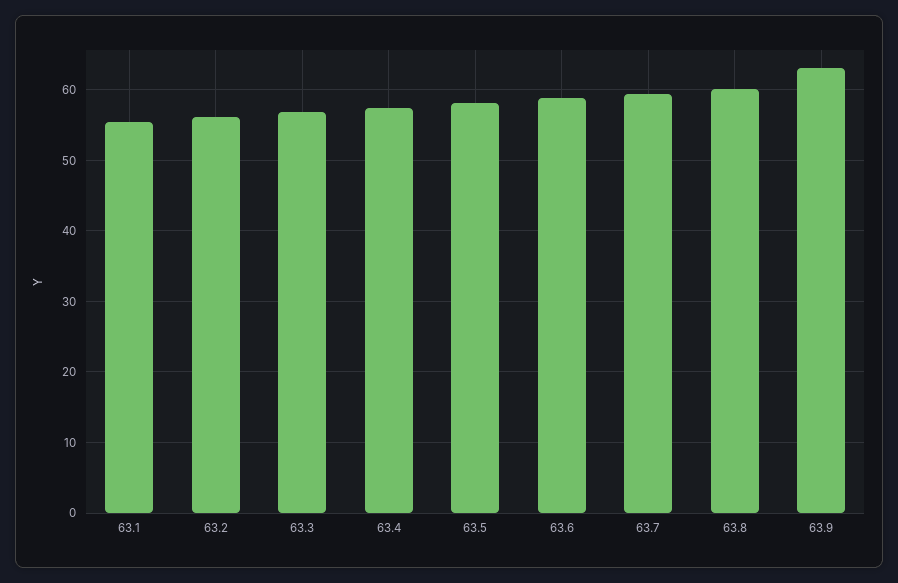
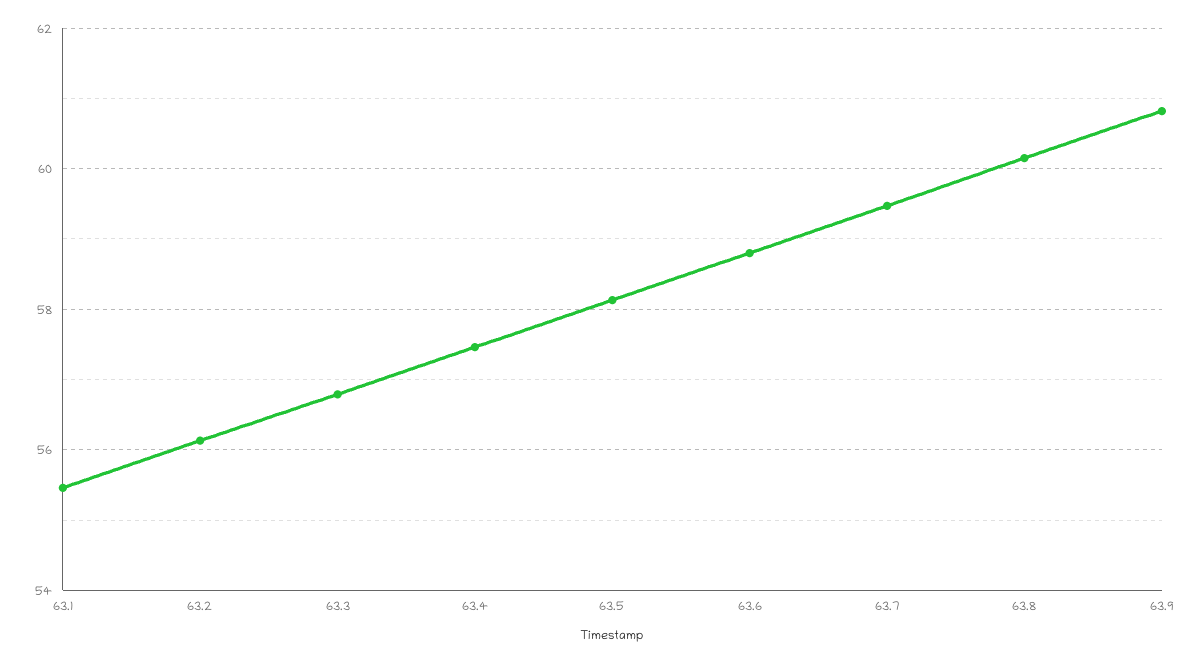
  {
    "63.1": 55.4,
    "63.2": 56.2,
    "63.3": 56.8,
    "63.4": 57.4,
    "63.5": 58.2,
    "63.6": 58.8,
    "63.7": 59.4,
    "63.8": 60.2,
-   "63.9": 63
+   "63.9": 60.8
  }

